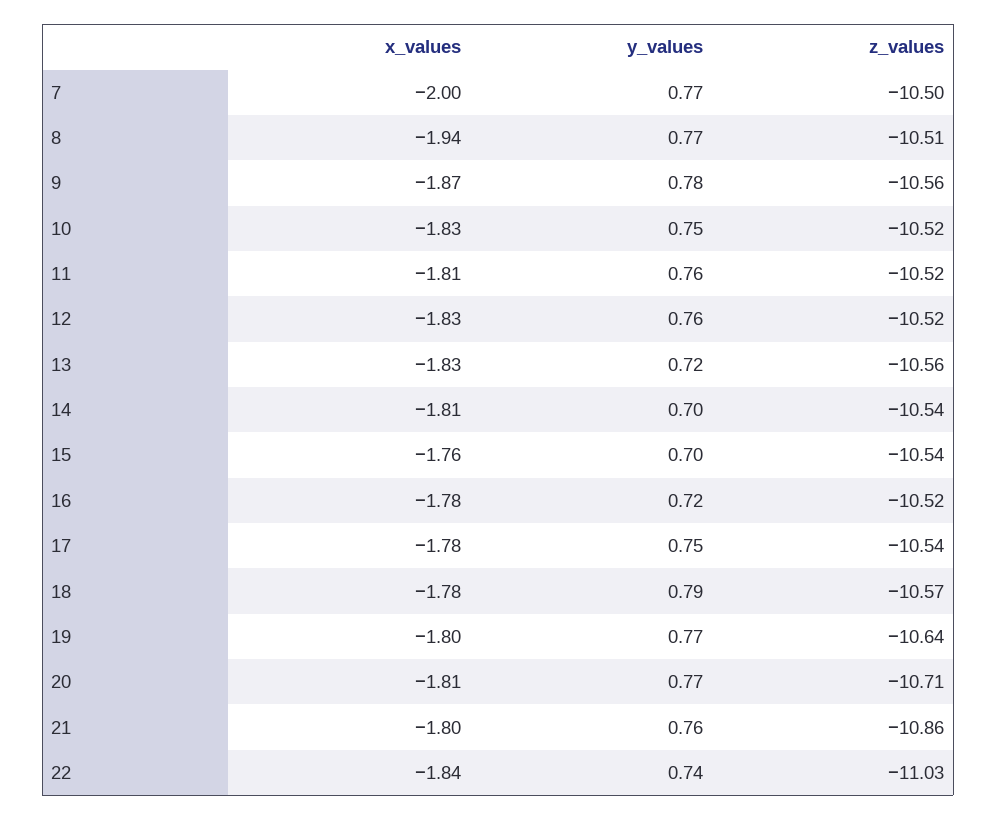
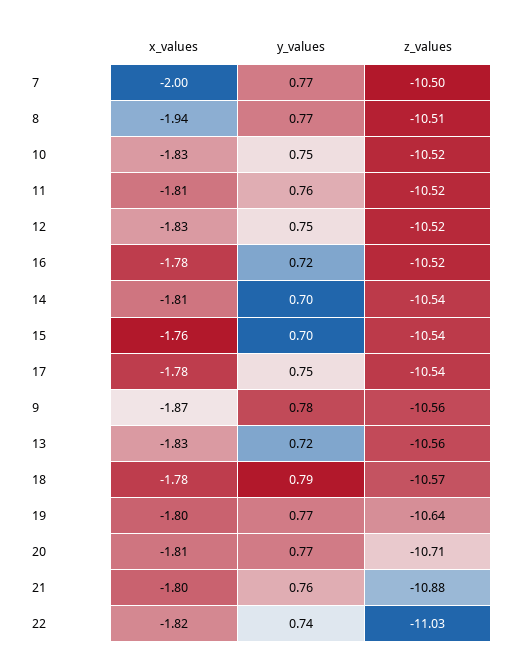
  {
    "x_values": {
      "7": -2,
      "8": -1.94,
      "9": -1.87,
      "10": -1.83,
      "11": -1.81,
      "12": -1.83,
      "13": -1.83,
      "14": -1.81,
      "15": -1.76,
      "16": -1.78,
      "17": -1.78,
      "18": -1.78,
      "19": -1.8,
      "20": -1.81,
      "21": -1.8,
-     "22": -1.84
+     "22": -1.82
    },
    "y_values": {
      "7": 0.77,
      "8": 0.77,
      "9": 0.78,
      "10": 0.75,
      "11": 0.76,
-     "12": 0.76,
+     "12": 0.75,
      "13": 0.72,
      "14": 0.7,
      "15": 0.7,
      "16": 0.72,
      "17": 0.75,
      "18": 0.79,
      "19": 0.77,
      "20": 0.77,
      "21": 0.76,
      "22": 0.74
    },
    "z_values": {
      "7": -10.5,
      "8": -10.51,
      "9": -10.56,
      "10": -10.52,
      "11": -10.52,
      "12": -10.52,
      "13": -10.56,
      "14": -10.54,
      "15": -10.54,
      "16": -10.52,
      "17": -10.54,
      "18": -10.57,
      "19": -10.64,
      "20": -10.71,
-     "21": -10.86,
+     "21": -10.88,
      "22": -11.03
    }
  }

